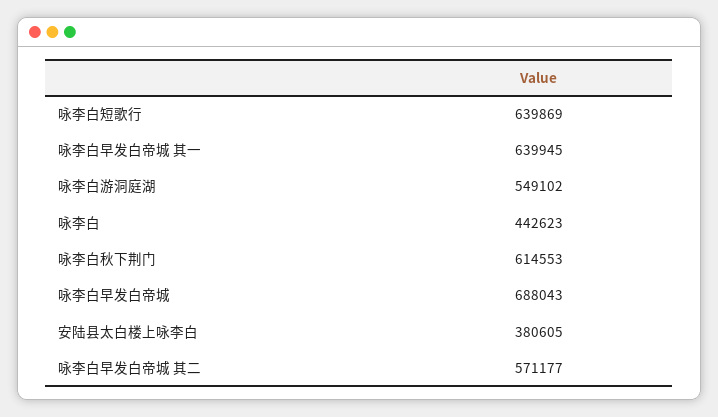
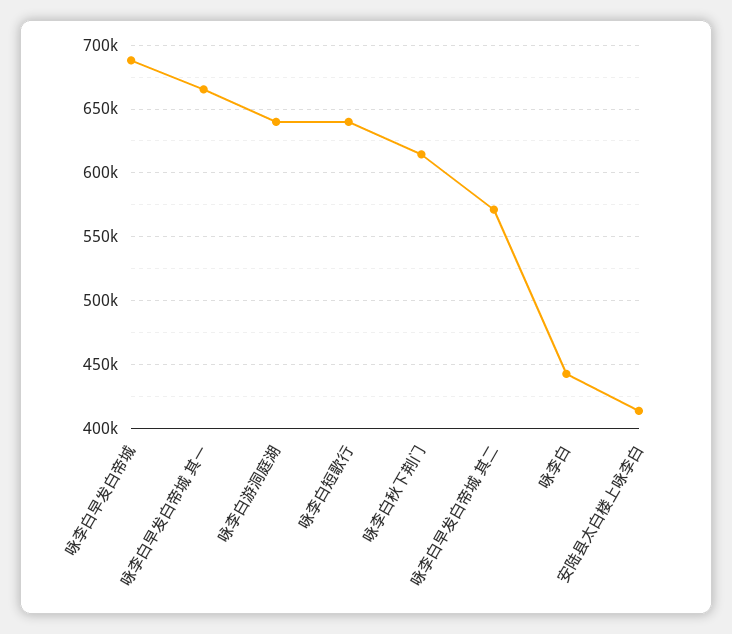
  {
    "咏李白短歌行": 639869,
-   "咏李白早发白帝城 其一": 639945,
+   "咏李白早发白帝城 其一": 665000,
-   "咏李白游洞庭湖": 549102,
+   "咏李白游洞庭湖": 640000,
    "咏李白": 442623,
    "咏李白秋下荆门": 614553,
    "咏李白早发白帝城": 688043,
-   "安陆县太白楼上咏李白": 380605,
+   "安陆县太白楼上咏李白": 415000,
    "咏李白早发白帝城 其二": 571177
  }

